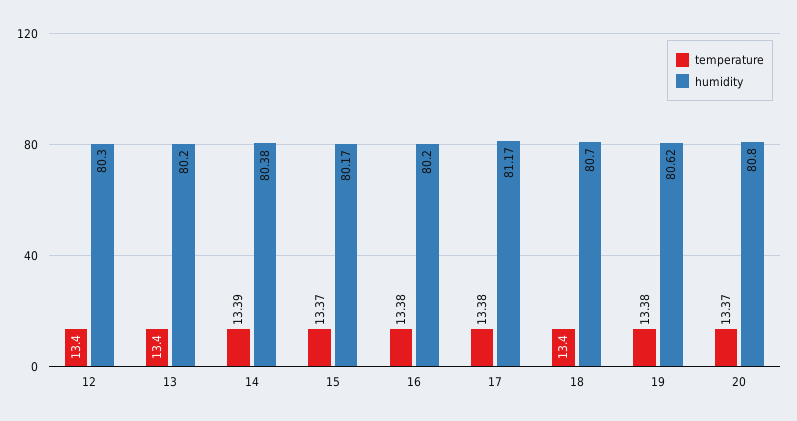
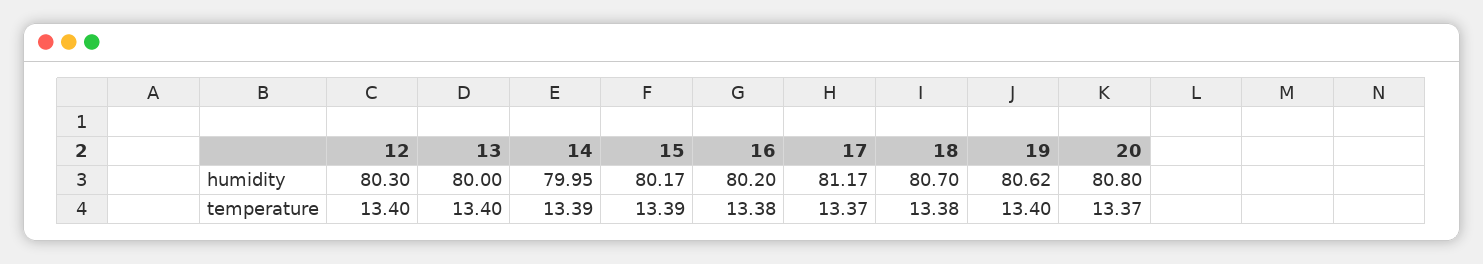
  {
    "temperature": {
      "12": 13.4,
      "13": 13.4,
      "14": 13.39,
-     "15": 13.37,
+     "15": 13.39,
      "16": 13.38,
-     "17": 13.38,
+     "17": 13.37,
-     "18": 13.4,
+     "18": 13.38,
-     "19": 13.38,
+     "19": 13.4,
      "20": 13.37
    },
    "humidity": {
      "12": 80.3,
-     "13": 80.2,
+     "13": 80,
-     "14": 80.38,
+     "14": 79.95,
      "15": 80.17,
      "16": 80.2,
      "17": 81.17,
      "18": 80.7,
      "19": 80.62,
      "20": 80.8
    }
  }

